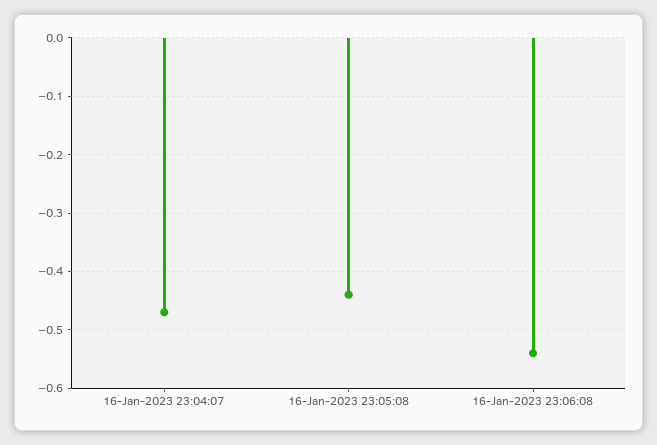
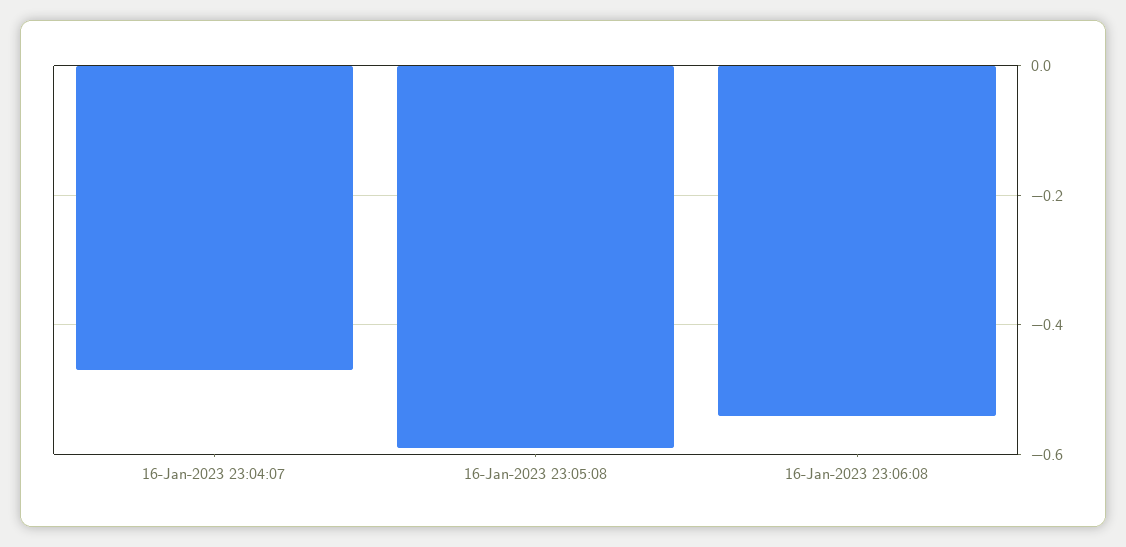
  {
    "16-Jan-2023 23:04:07": -0.45,
-   "16-Jan-2023 23:05:08": -0.45,
+   "16-Jan-2023 23:05:08": -0.6,
    "16-Jan-2023 23:06:08": -0.55
  }

